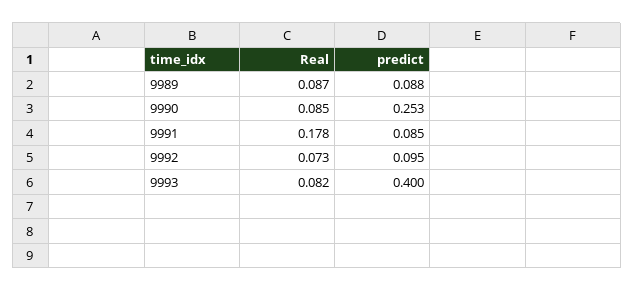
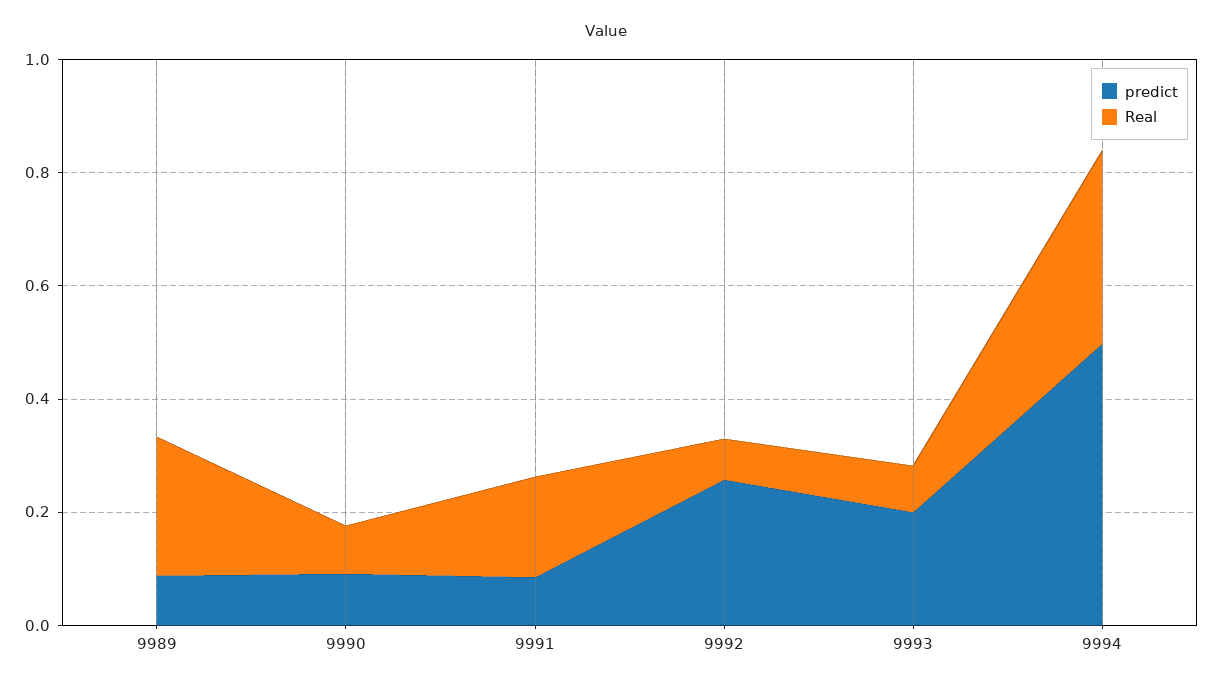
  {
    "Real": {
-     "9989": 0.087,
+     "9989": 0.25,
      "9990": 0.085,
      "9991": 0.178,
      "9992": 0.073,
-     "9993": 0.082
+     "9993": 0.082,
+     "9994": 0.35
    },
    "predict": {
      "9989": 0.088,
-     "9990": 0.253,
+     "9990": 0.1,
      "9991": 0.085,
-     "9992": 0.095,
+     "9992": 0.25,
-     "9993": 0.4
+     "9993": 0.2,
+     "9994": 0.5
    }
  }

